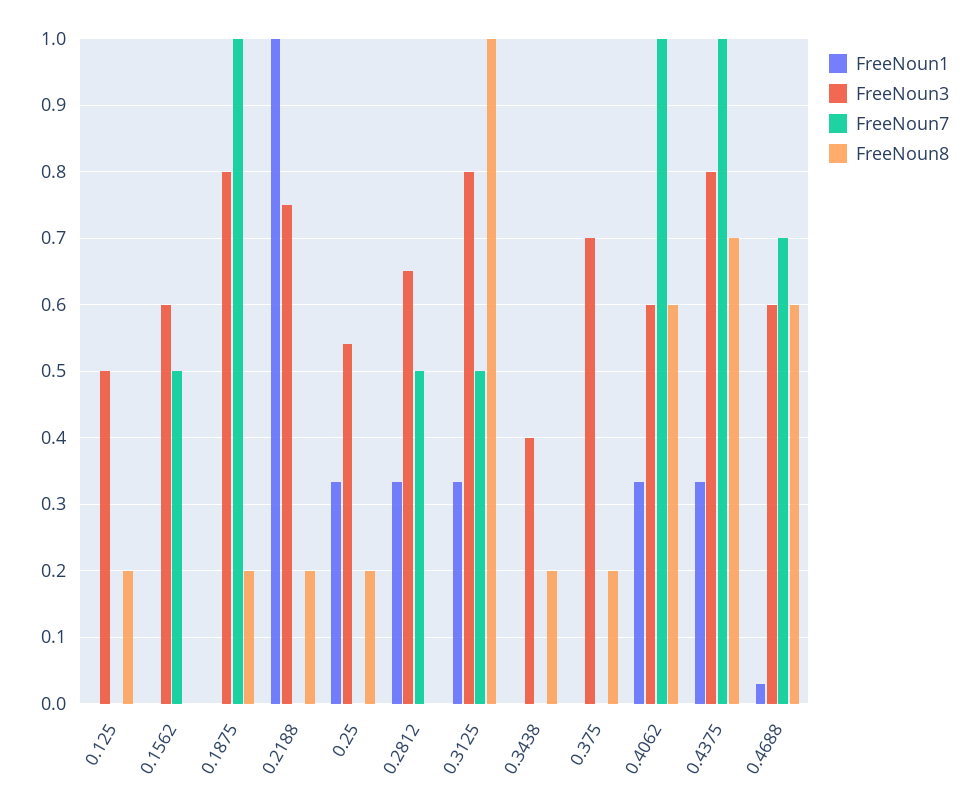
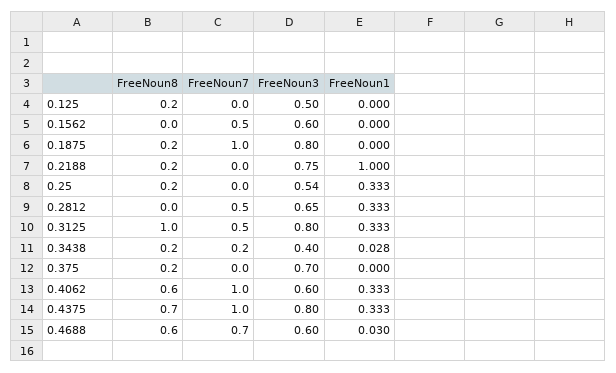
  {
    "FreeNoun1": {
      "0.125": 0,
      "0.1562": 0,
      "0.1875": 0,
      "0.2188": 1,
      "0.25": 0.333,
      "0.2812": 0.333,
      "0.3125": 0.333,
-     "0.3438": 0,
+     "0.3438": 0.028,
      "0.375": 0,
      "0.4062": 0.333,
      "0.4375": 0.333,
      "0.4688": 0.03
    },
    "FreeNoun3": {
      "0.125": 0.5,
      "0.1562": 0.6,
      "0.1875": 0.8,
      "0.2188": 0.75,
      "0.25": 0.54,
      "0.2812": 0.65,
      "0.3125": 0.8,
      "0.3438": 0.4,
      "0.375": 0.7,
      "0.4062": 0.6,
      "0.4375": 0.8,
      "0.4688": 0.6
    },
    "FreeNoun7": {
      "0.125": 0,
      "0.1562": 0.5,
      "0.1875": 1,
      "0.2188": 0,
      "0.25": 0,
      "0.2812": 0.5,
      "0.3125": 0.5,
-     "0.3438": 0,
+     "0.3438": 0.2,
      "0.375": 0,
      "0.4062": 1,
      "0.4375": 1,
      "0.4688": 0.7
    },
    "FreeNoun8": {
      "0.125": 0.2,
      "0.1562": 0,
      "0.1875": 0.2,
      "0.2188": 0.2,
      "0.25": 0.2,
      "0.2812": 0,
      "0.3125": 1,
      "0.3438": 0.2,
      "0.375": 0.2,
      "0.4062": 0.6,
      "0.4375": 0.7,
      "0.4688": 0.6
    }
  }

